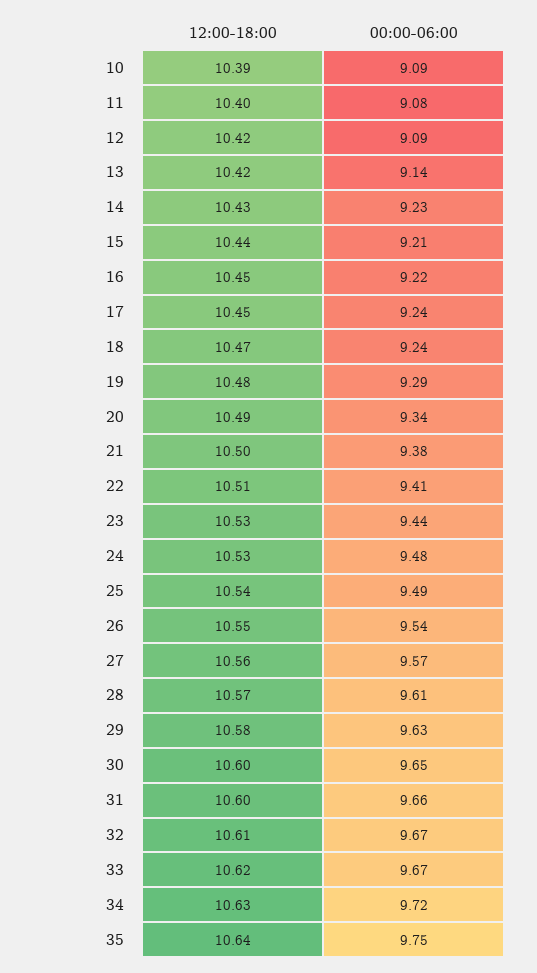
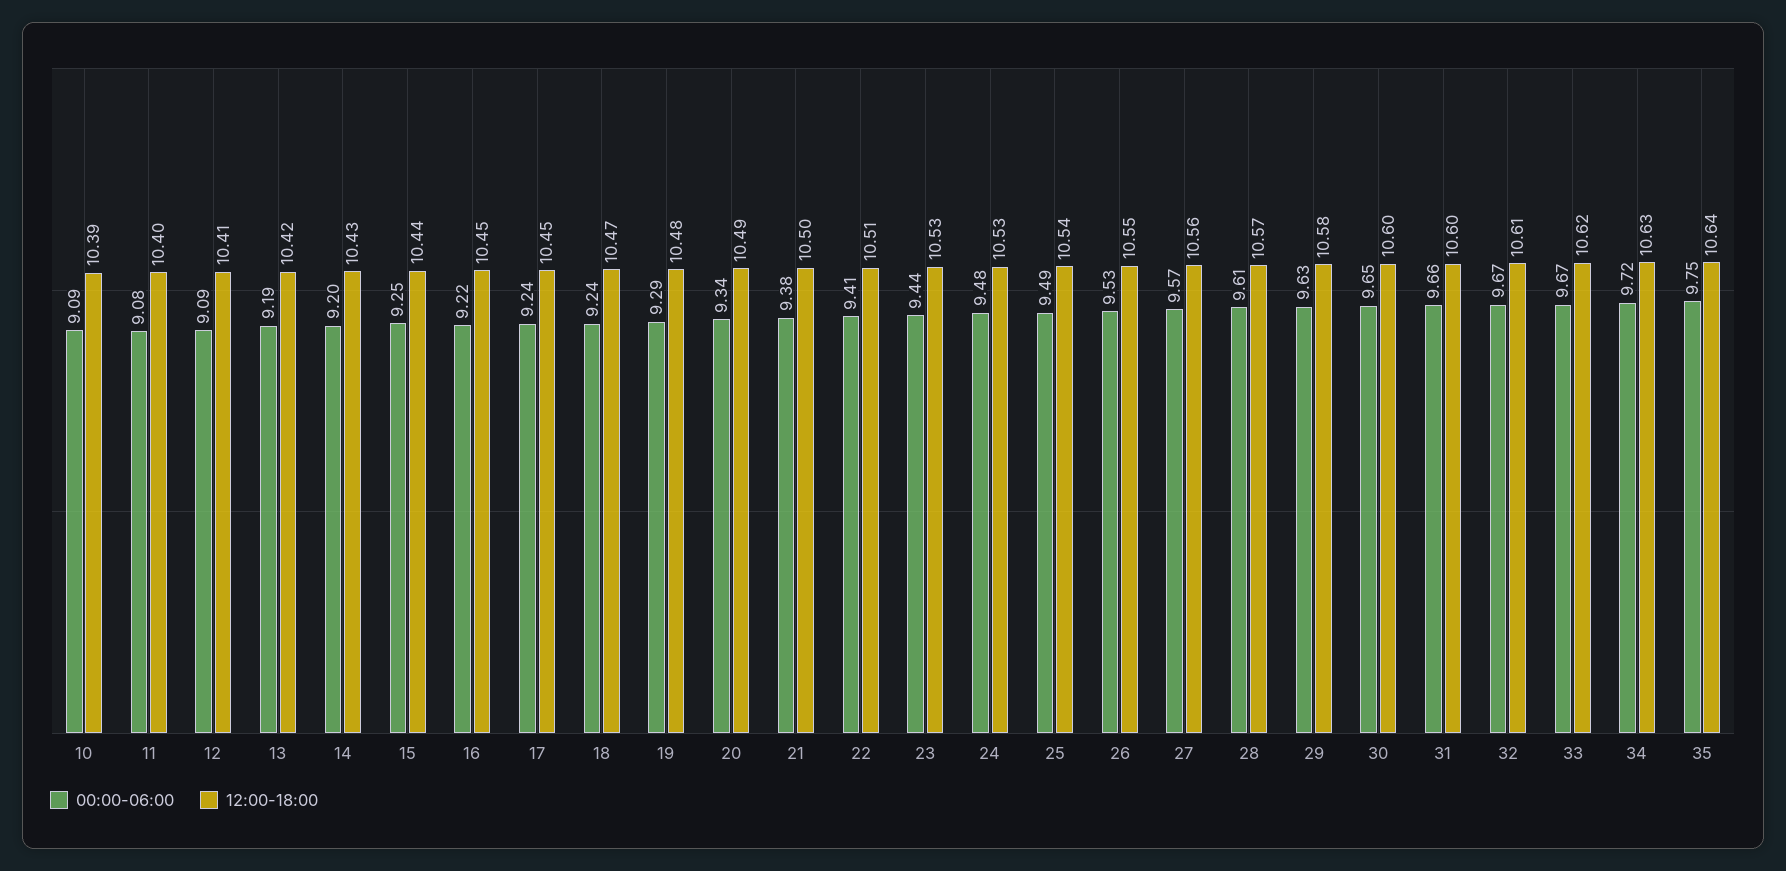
  {
    "12:00-18:00": {
      "10": 10.39,
      "11": 10.4,
-     "12": 10.42,
+     "12": 10.41,
      "13": 10.42,
      "14": 10.43,
      "15": 10.44,
      "16": 10.45,
      "17": 10.45,
      "18": 10.47,
      "19": 10.48,
      "20": 10.49,
      "21": 10.5,
      "22": 10.51,
      "23": 10.53,
      "24": 10.53,
      "25": 10.54,
      "26": 10.55,
      "27": 10.56,
      "28": 10.57,
      "29": 10.58,
      "30": 10.6,
      "31": 10.6,
      "32": 10.61,
      "33": 10.62,
      "34": 10.63,
      "35": 10.64
    },
    "00:00-06:00": {
      "10": 9.09,
      "11": 9.08,
      "12": 9.09,
-     "13": 9.14,
+     "13": 9.19,
-     "14": 9.23,
+     "14": 9.2,
-     "15": 9.21,
+     "15": 9.25,
      "16": 9.22,
      "17": 9.24,
      "18": 9.24,
      "19": 9.29,
      "20": 9.34,
      "21": 9.38,
      "22": 9.41,
      "23": 9.44,
      "24": 9.48,
      "25": 9.49,
-     "26": 9.54,
+     "26": 9.53,
      "27": 9.57,
      "28": 9.61,
      "29": 9.63,
      "30": 9.65,
      "31": 9.66,
      "32": 9.67,
      "33": 9.67,
      "34": 9.72,
      "35": 9.75
    }
  }

